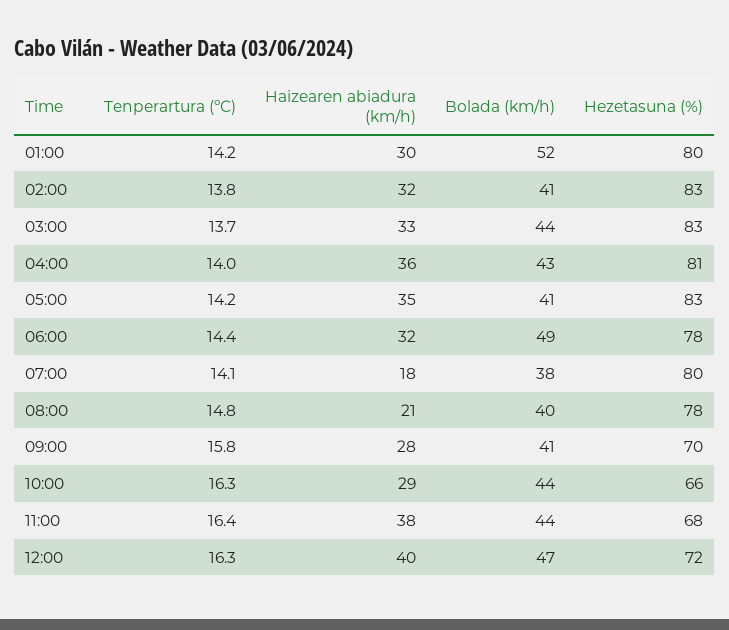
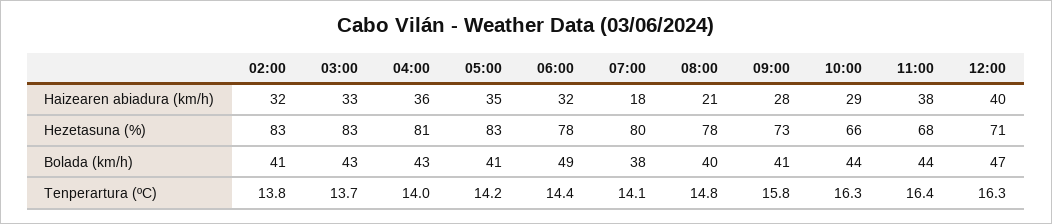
  {
    "Tenperartura (ºC)": {
-     "01:00": 14.2,
      "02:00": 13.8,
      "03:00": 13.7,
      "04:00": 14,
      "05:00": 14.2,
      "06:00": 14.4,
      "07:00": 14.1,
      "08:00": 14.8,
      "09:00": 15.8,
      "10:00": 16.3,
      "11:00": 16.4,
      "12:00": 16.3
    },
    "Haizearen abiadura (km/h)": {
-     "01:00": 30,
      "02:00": 32,
      "03:00": 33,
      "04:00": 36,
      "05:00": 35,
      "06:00": 32,
      "07:00": 18,
      "08:00": 21,
      "09:00": 28,
      "10:00": 29,
      "11:00": 38,
      "12:00": 40
    },
    "Bolada (km/h)": {
-     "01:00": 52,
      "02:00": 41,
-     "03:00": 44,
+     "03:00": 43,
      "04:00": 43,
      "05:00": 41,
      "06:00": 49,
      "07:00": 38,
      "08:00": 40,
      "09:00": 41,
      "10:00": 44,
      "11:00": 44,
      "12:00": 47
    },
    "Hezetasuna (%)": {
-     "01:00": 80,
      "02:00": 83,
      "03:00": 83,
      "04:00": 81,
      "05:00": 83,
      "06:00": 78,
      "07:00": 80,
      "08:00": 78,
-     "09:00": 70,
+     "09:00": 73,
      "10:00": 66,
      "11:00": 68,
-     "12:00": 72
+     "12:00": 71
    }
  }

